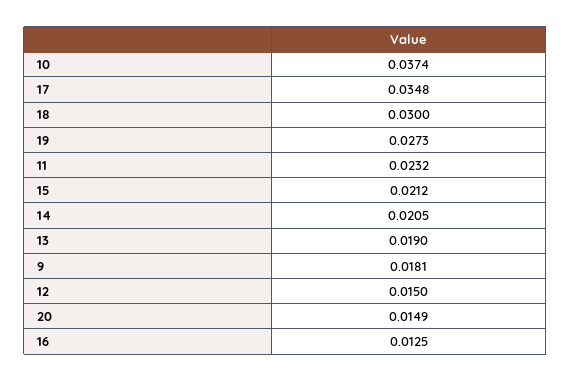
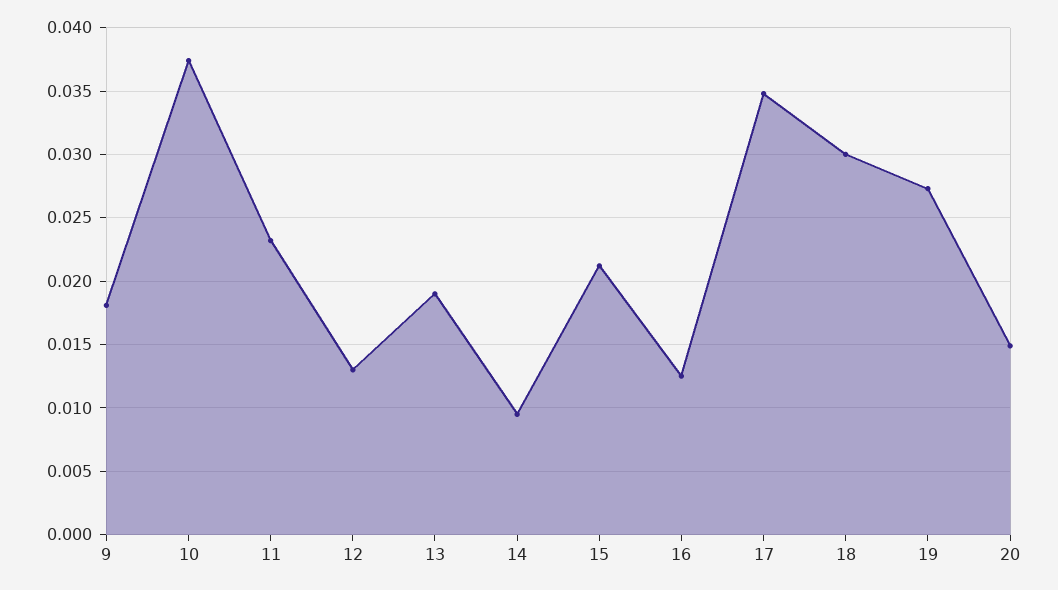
  {
    "10": 0.0374,
    "17": 0.0348,
    "18": 0.03,
    "19": 0.0273,
    "11": 0.0232,
    "15": 0.0212,
-   "14": 0.0205,
+   "14": 0.0095,
    "13": 0.019,
    "9": 0.0181,
-   "12": 0.015,
+   "12": 0.013,
    "20": 0.0149,
    "16": 0.0125
  }

